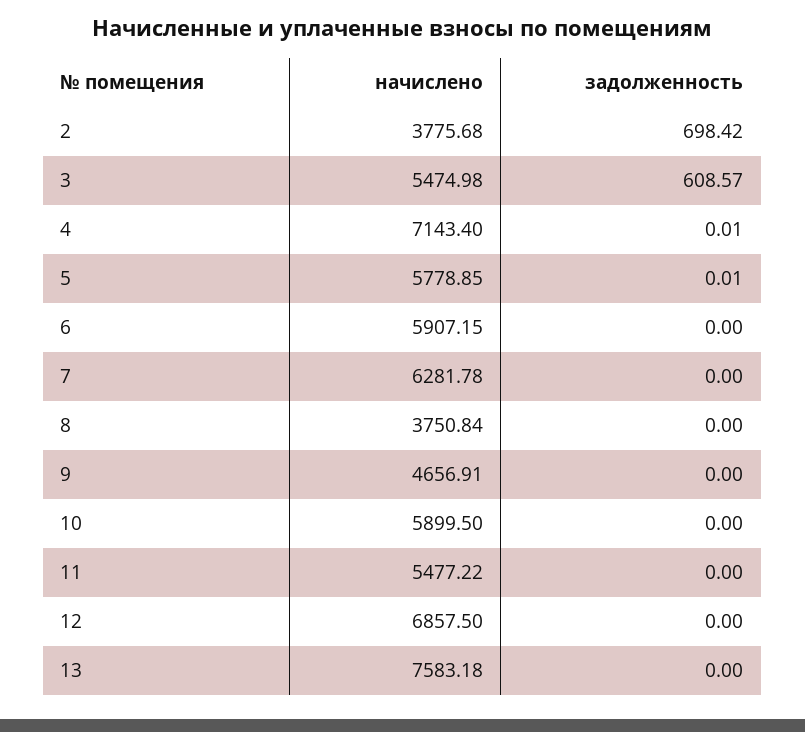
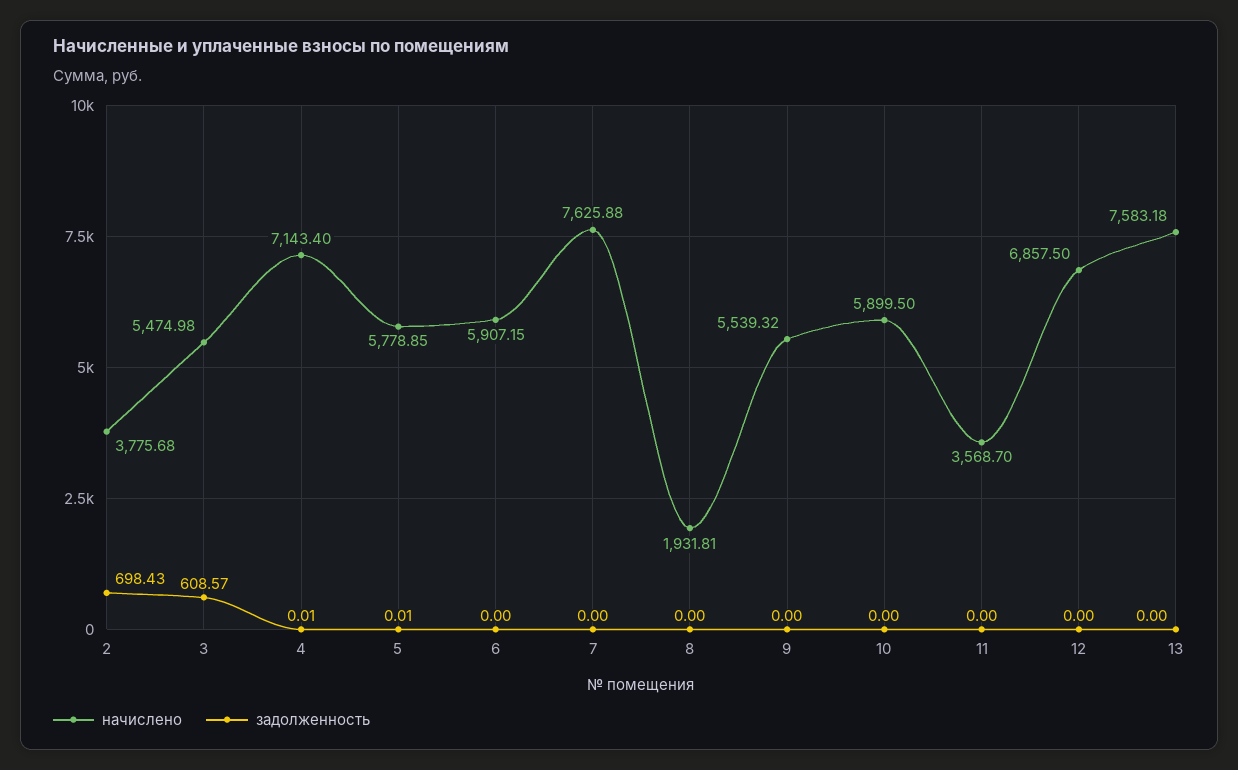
  {
    "начислено": {
      "2": 3775.68,
      "3": 5474.98,
      "4": 7143.4,
      "5": 5778.85,
      "6": 5907.15,
-     "7": 6281.78,
+     "7": 7625.88,
-     "8": 3750.84,
+     "8": 1931.81,
-     "9": 4656.91,
+     "9": 5539.32,
      "10": 5899.5,
-     "11": 5477.22,
+     "11": 3568.7,
      "12": 6857.5,
      "13": 7583.18
    },
    "задолженность": {
-     "2": 698.42,
+     "2": 698.43,
      "3": 608.57,
      "4": 0.01,
      "5": 0.01,
      "6": 0,
      "7": 0,
      "8": 0,
      "9": 0,
      "10": 0,
      "11": 0,
      "12": 0,
      "13": 0
    }
  }

